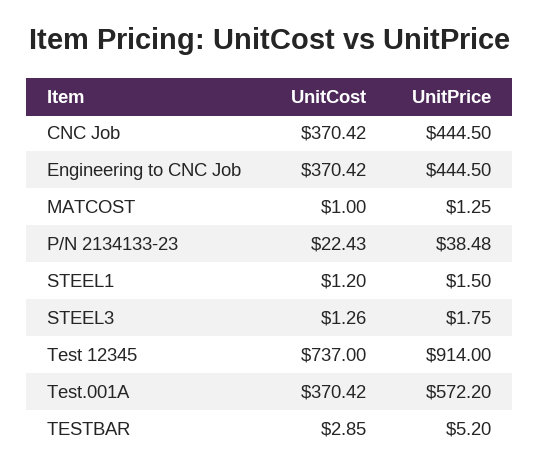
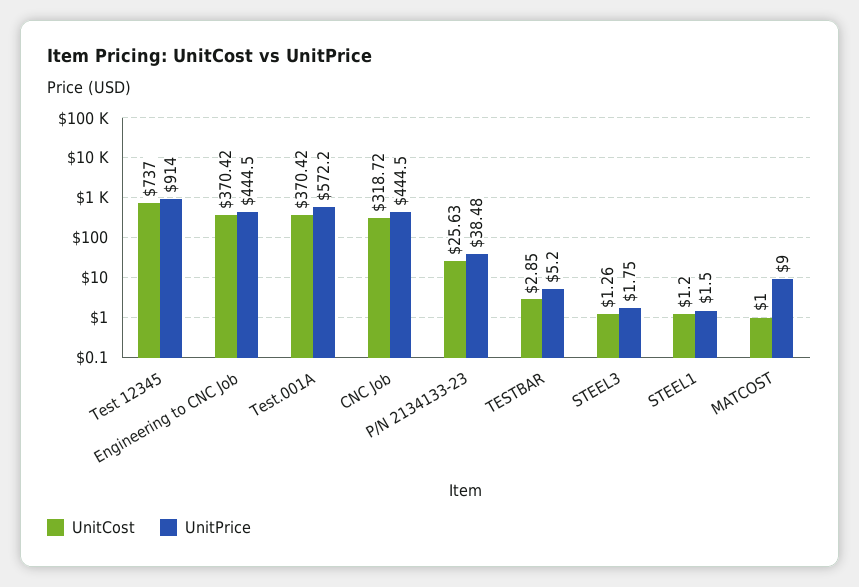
  {
    "UnitCost": {
-     "CNC Job": 370.42,
+     "CNC Job": 318.72,
      "Engineering to CNC Job": 370.42,
      "MATCOST": 1,
-     "P/N 2134133-23": 22.43,
+     "P/N 2134133-23": 25.63,
      "STEEL1": 1.2,
      "STEEL3": 1.26,
      "Test 12345": 737,
      "Test.001A": 370.42,
      "TESTBAR": 2.85
    },
    "UnitPrice": {
      "CNC Job": 444.5,
      "Engineering to CNC Job": 444.5,
-     "MATCOST": 1.25,
+     "MATCOST": 9,
      "P/N 2134133-23": 38.48,
      "STEEL1": 1.5,
      "STEEL3": 1.75,
      "Test 12345": 914,
      "Test.001A": 572.2,
      "TESTBAR": 5.2
    }
  }

